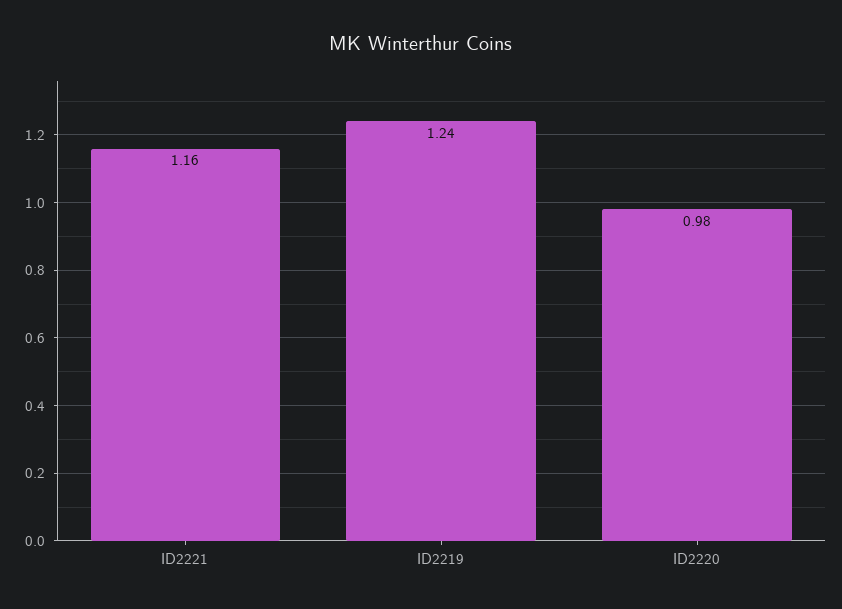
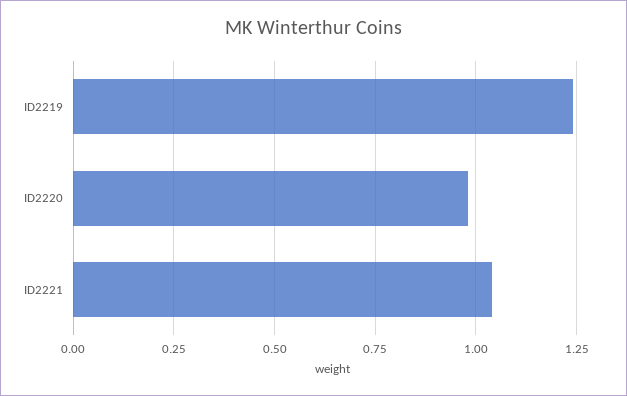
  {
-   "ID2221": 1.16,
+   "ID2221": 1.05,
    "ID2219": 1.24,
    "ID2220": 0.98
  }

